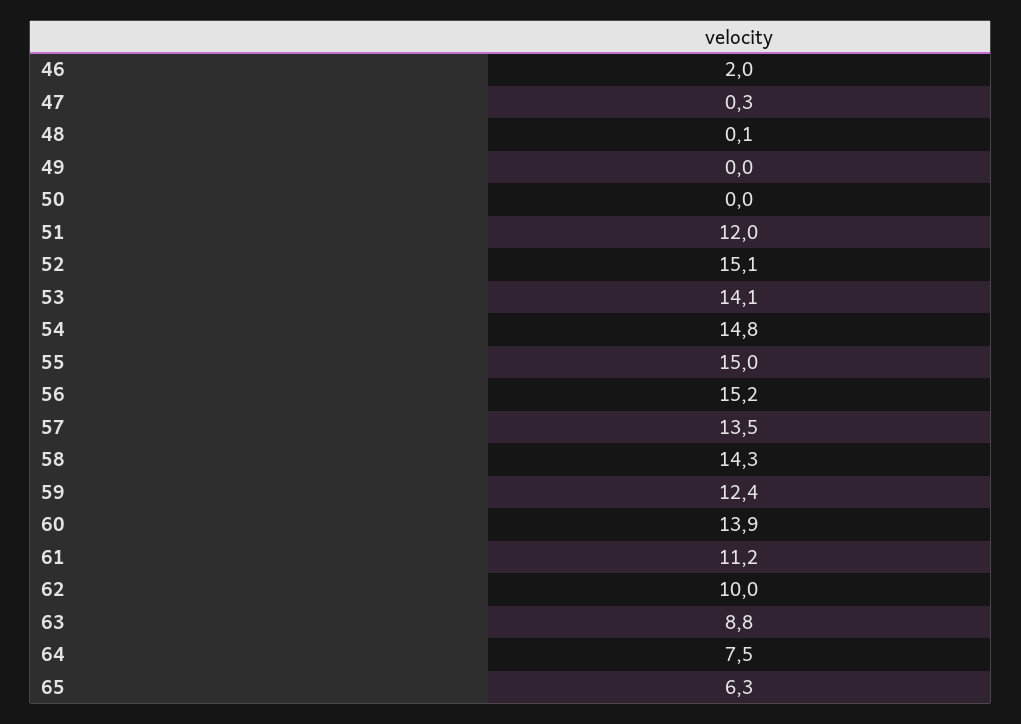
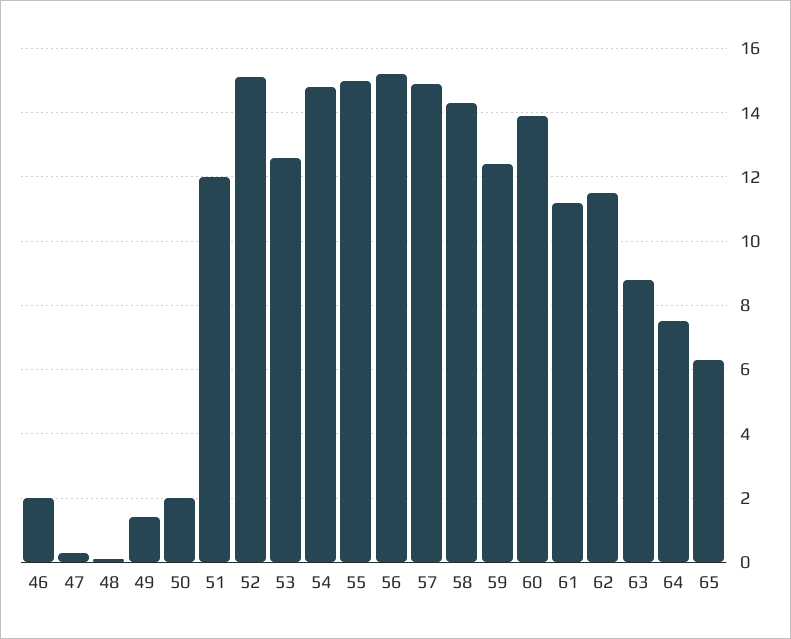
  {
    "46": 2,
    "47": 0.3,
    "48": 0.1,
-   "49": 0,
+   "49": 1.5,
-   "50": 0,
+   "50": 2,
    "51": 12,
    "52": 15.1,
-   "53": 14.1,
+   "53": 12.5,
    "54": 14.8,
    "55": 15,
    "56": 15.2,
-   "57": 13.5,
+   "57": 15,
    "58": 14.3,
    "59": 12.4,
    "60": 13.9,
    "61": 11.2,
-   "62": 10,
+   "62": 11.5,
    "63": 8.8,
    "64": 7.5,
    "65": 6.3
  }

